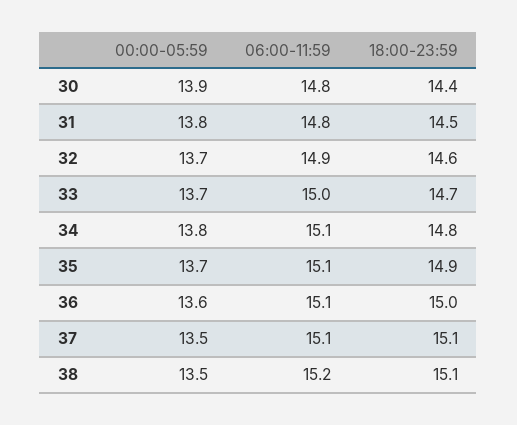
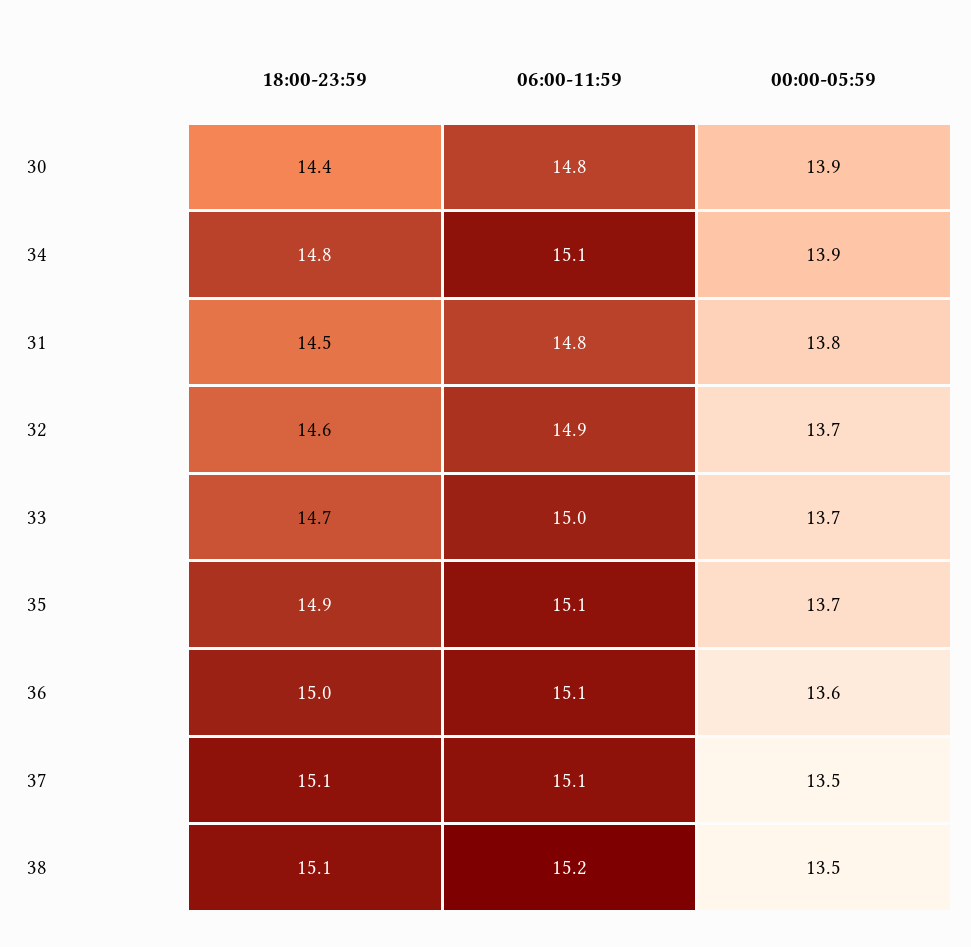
  {
    "00:00-05:59": {
      "30": 13.9,
      "31": 13.8,
      "32": 13.7,
      "33": 13.7,
-     "34": 13.8,
+     "34": 13.9,
      "35": 13.7,
      "36": 13.6,
      "37": 13.5,
      "38": 13.5
    },
    "06:00-11:59": {
      "30": 14.8,
      "31": 14.8,
      "32": 14.9,
      "33": 15,
      "34": 15.1,
      "35": 15.1,
      "36": 15.1,
      "37": 15.1,
      "38": 15.2
    },
    "18:00-23:59": {
      "30": 14.4,
      "31": 14.5,
      "32": 14.6,
      "33": 14.7,
      "34": 14.8,
      "35": 14.9,
      "36": 15,
      "37": 15.1,
      "38": 15.1
    }
  }

